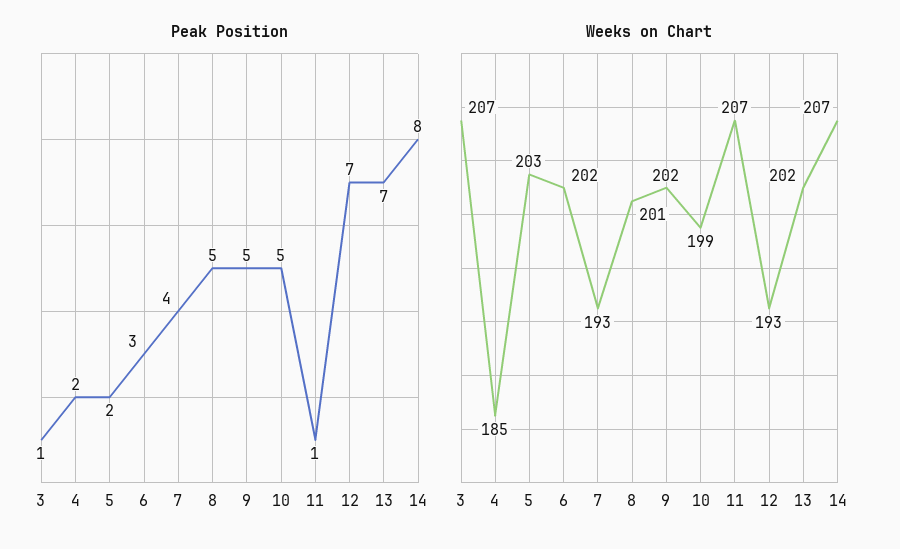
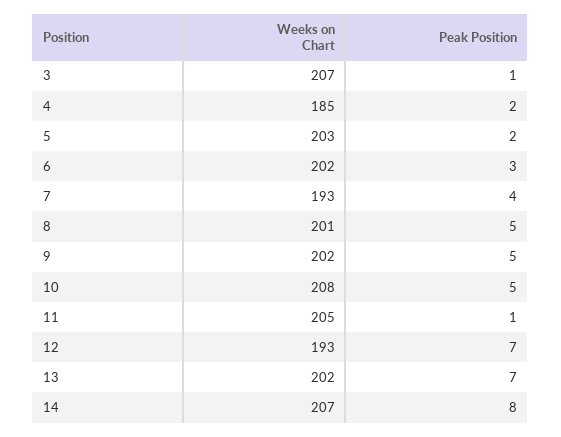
  {
    "Peak Position": {
      "3": 1,
      "4": 2,
      "5": 2,
      "6": 3,
      "7": 4,
      "8": 5,
      "9": 5,
      "10": 5,
      "11": 1,
      "12": 7,
      "13": 7,
      "14": 8
    },
    "Weeks on Chart": {
      "3": 207,
      "4": 185,
      "5": 203,
      "6": 202,
      "7": 193,
      "8": 201,
      "9": 202,
-     "10": 199,
+     "10": 208,
-     "11": 207,
+     "11": 205,
      "12": 193,
      "13": 202,
      "14": 207
    }
  }

